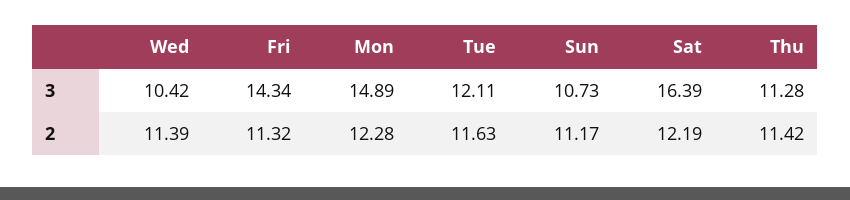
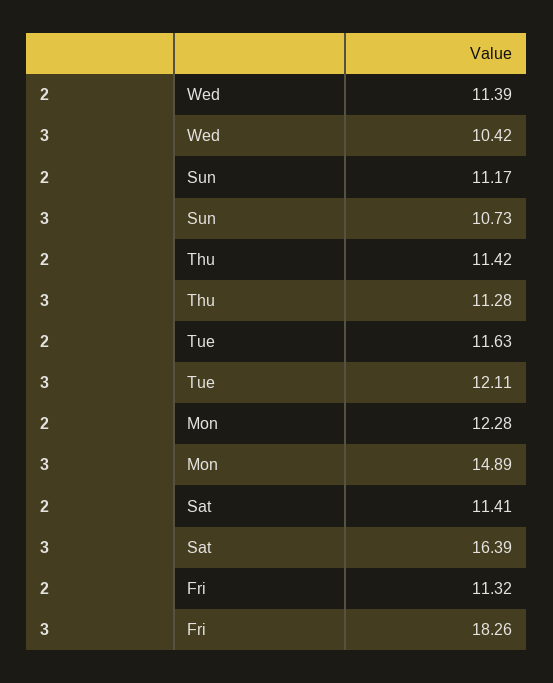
  {
    "Wed": {
      "3": 10.42,
      "2": 11.39
    },
    "Fri": {
-     "3": 14.34,
+     "3": 18.26,
      "2": 11.32
    },
    "Mon": {
      "3": 14.89,
      "2": 12.28
    },
    "Tue": {
      "3": 12.11,
      "2": 11.63
    },
    "Sun": {
      "3": 10.73,
      "2": 11.17
    },
    "Sat": {
      "3": 16.39,
-     "2": 12.19
+     "2": 11.41
    },
    "Thu": {
      "3": 11.28,
      "2": 11.42
    }
  }

